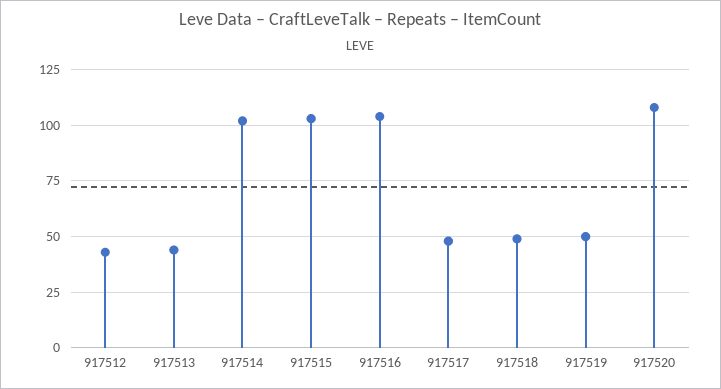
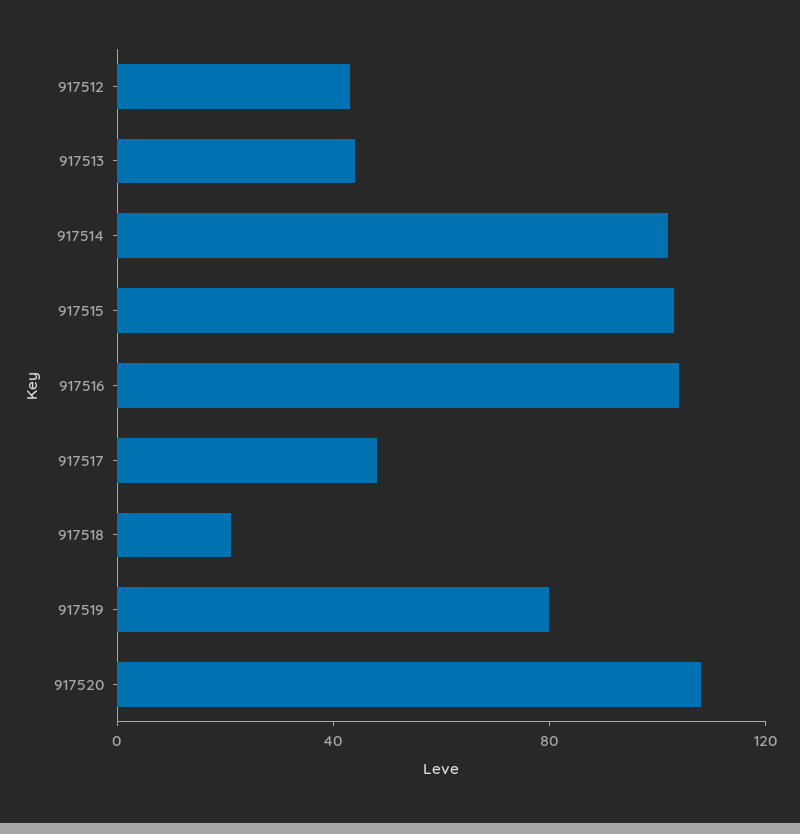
  {
    "917512": 45,
    "917513": 45,
    "917514": 100,
    "917515": 105,
    "917516": 105,
    "917517": 50,
-   "917518": 50,
+   "917518": 20,
-   "917519": 50,
+   "917519": 80,
    "917520": 110
  }

